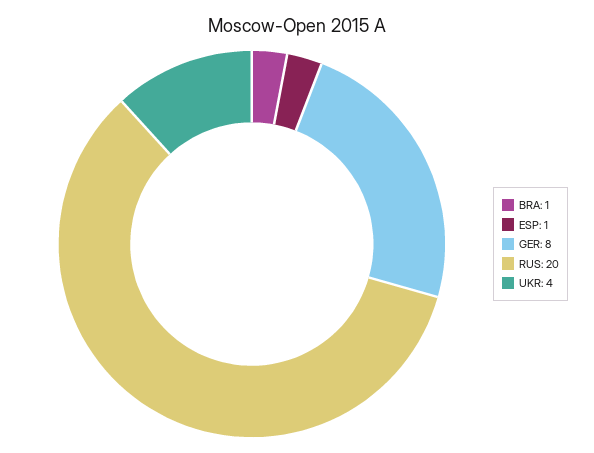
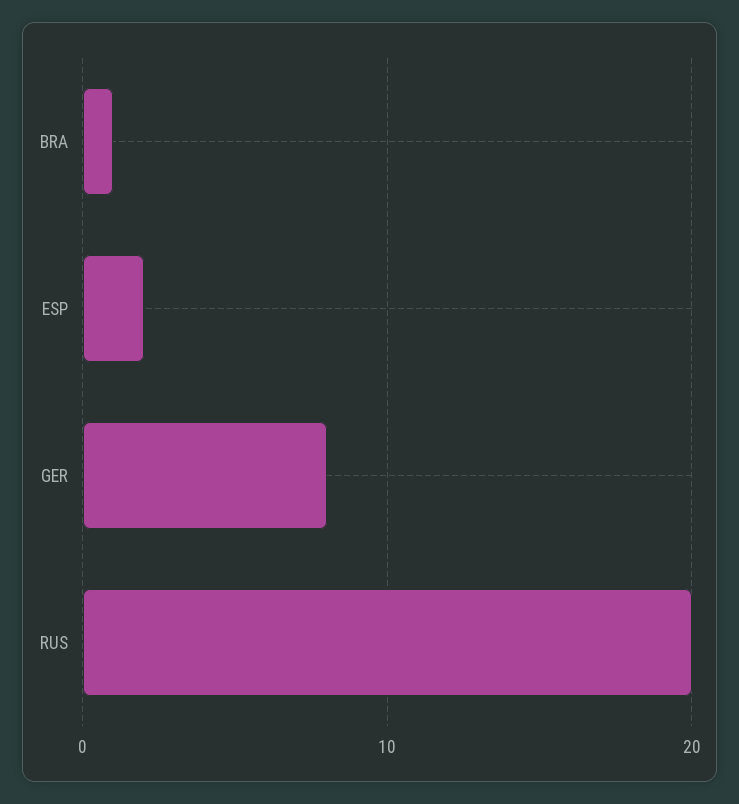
  {
    "BRA": 1,
-   "ESP": 1,
+   "ESP": 2,
    "GER": 8,
-   "RUS": 20,
+   "RUS": 20
-   "UKR": 4
  }

